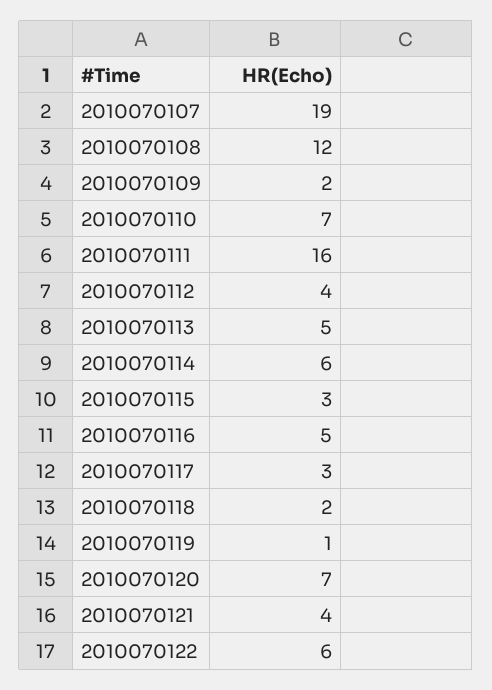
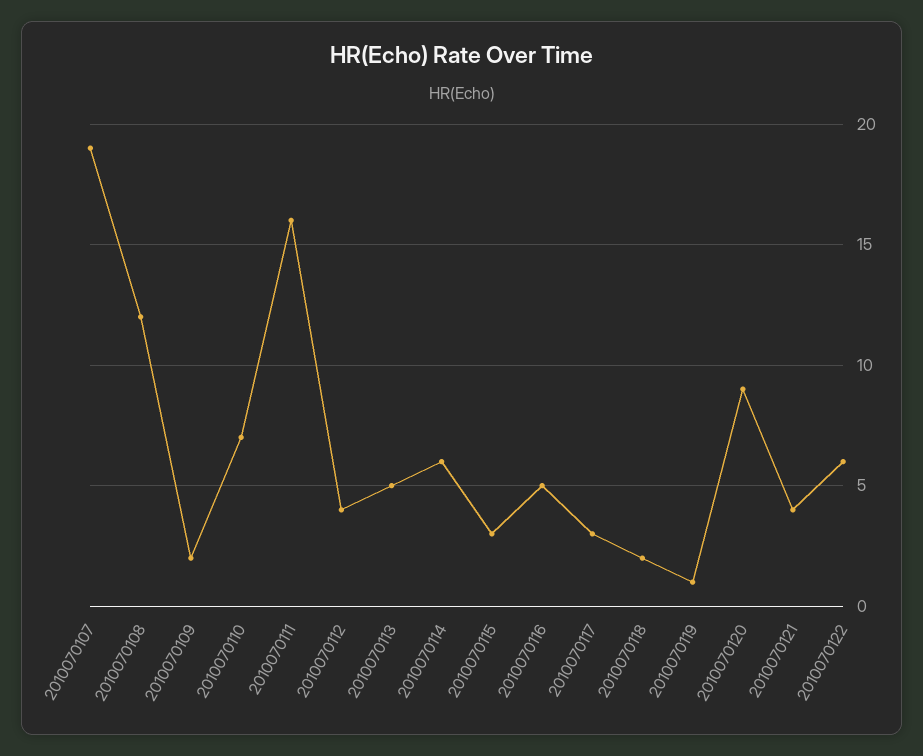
  {
    "2010070107": 19,
    "2010070108": 12,
    "2010070109": 2,
    "2010070110": 7,
    "2010070111": 16,
    "2010070112": 4,
    "2010070113": 5,
    "2010070114": 6,
    "2010070115": 3,
    "2010070116": 5,
    "2010070117": 3,
    "2010070118": 2,
    "2010070119": 1,
-   "2010070120": 7,
+   "2010070120": 9,
    "2010070121": 4,
    "2010070122": 6
  }

